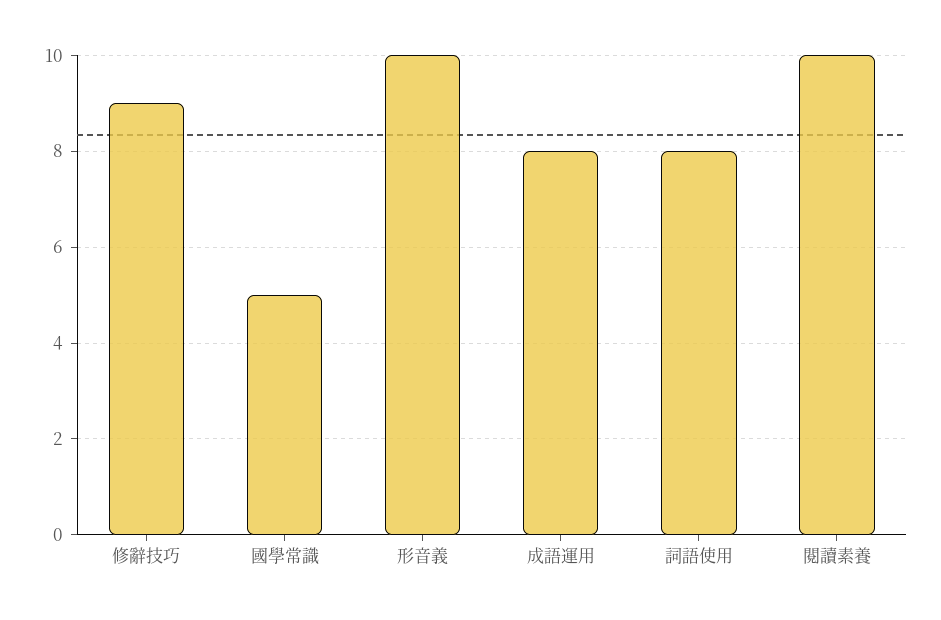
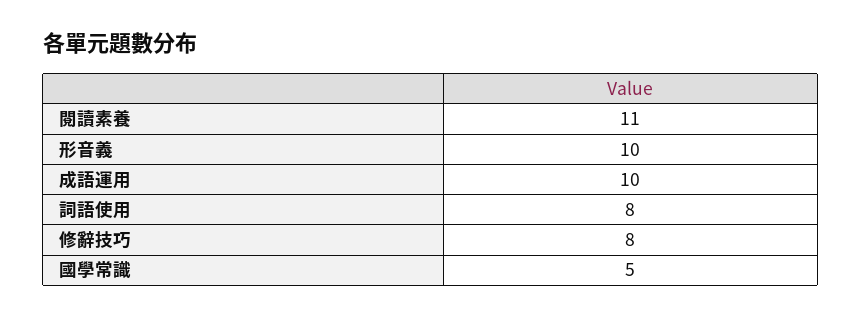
  {
-   "修辭技巧": 9,
+   "修辭技巧": 8,
    "國學常識": 5,
    "形音義": 10,
-   "成語運用": 8,
+   "成語運用": 10,
    "詞語使用": 8,
-   "閱讀素養": 10
+   "閱讀素養": 11
  }

